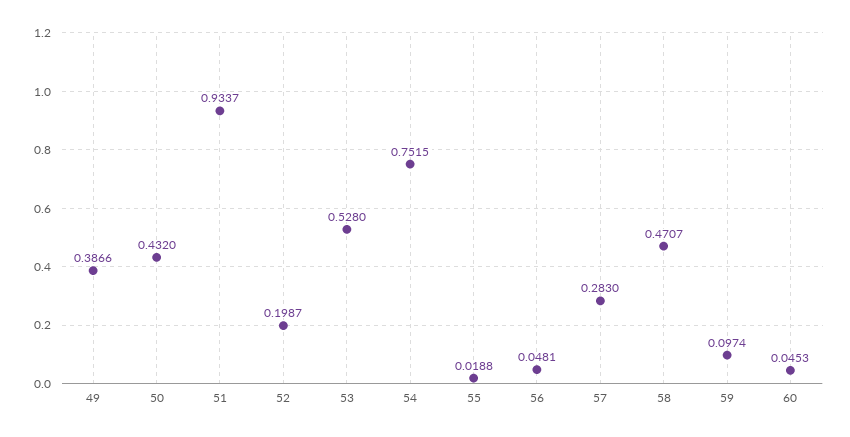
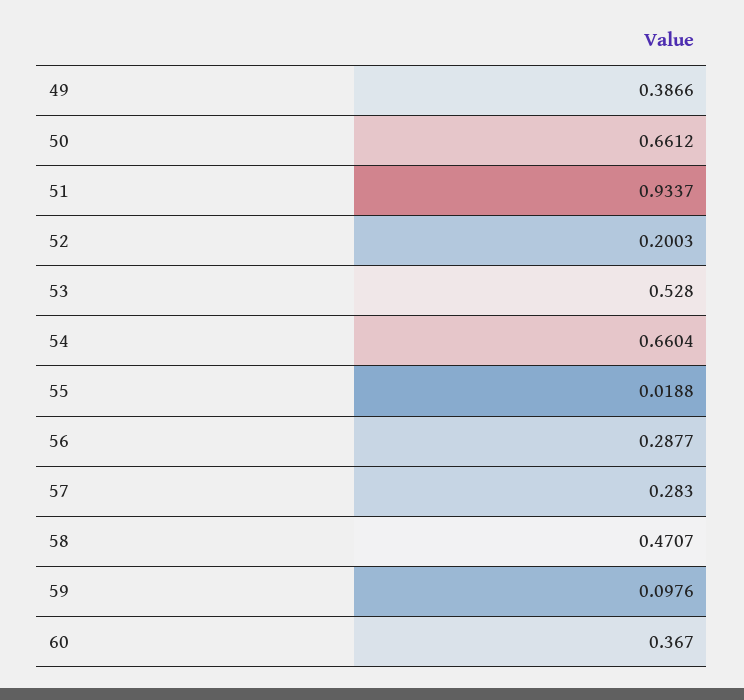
  {
    "49": 0.3866,
-   "50": 0.432,
+   "50": 0.6612,
    "51": 0.9337,
-   "52": 0.1987,
+   "52": 0.2003,
    "53": 0.528,
-   "54": 0.7515,
+   "54": 0.6604,
    "55": 0.0188,
-   "56": 0.0481,
+   "56": 0.2877,
    "57": 0.283,
    "58": 0.4707,
-   "59": 0.0974,
+   "59": 0.0976,
-   "60": 0.0453
+   "60": 0.367
  }

